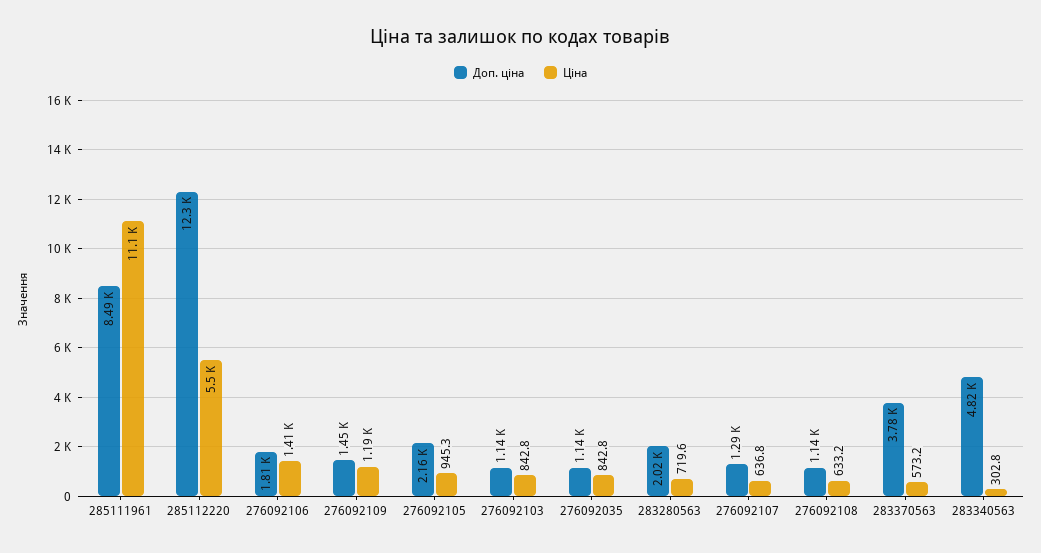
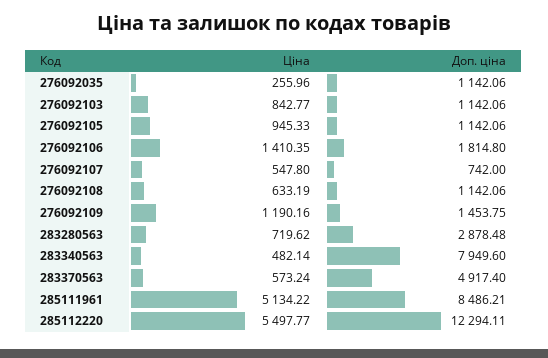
  {
    "Доп. ціна": {
      "285111961": 8486.21,
      "285112220": 12294.11,
      "276092106": 1814.8,
      "276092109": 1453.75,
-     "276092105": 2160,
+     "276092105": 1142.06,
      "276092103": 1142.06,
      "276092035": 1142.06,
-     "283280563": 2020,
+     "283280563": 2878.48,
-     "276092107": 1290,
+     "276092107": 742,
      "276092108": 1142.06,
-     "283370563": 3780,
+     "283370563": 4917.4,
-     "283340563": 4820
+     "283340563": 7949.6
    },
    "Ціна": {
-     "285111961": 11100,
+     "285111961": 5134.22,
      "285112220": 5497.77,
      "276092106": 1410.35,
      "276092109": 1190.16,
      "276092105": 945.33,
      "276092103": 842.77,
-     "276092035": 842.8,
+     "276092035": 255.96,
      "283280563": 719.62,
-     "276092107": 636.8,
+     "276092107": 547.8,
      "276092108": 633.19,
      "283370563": 573.24,
-     "283340563": 302.8
+     "283340563": 482.14
    }
  }

